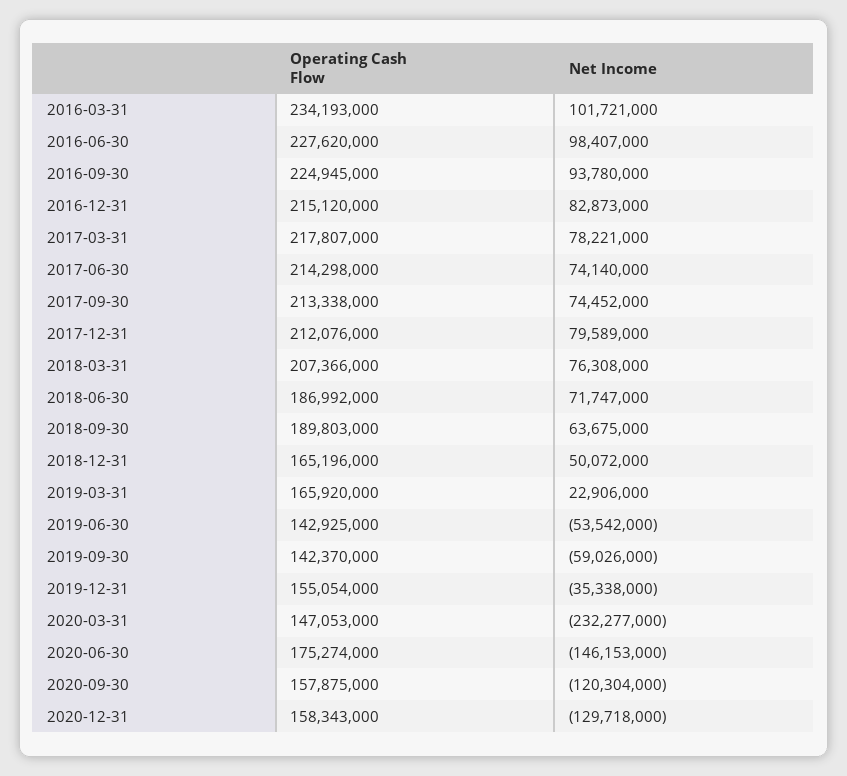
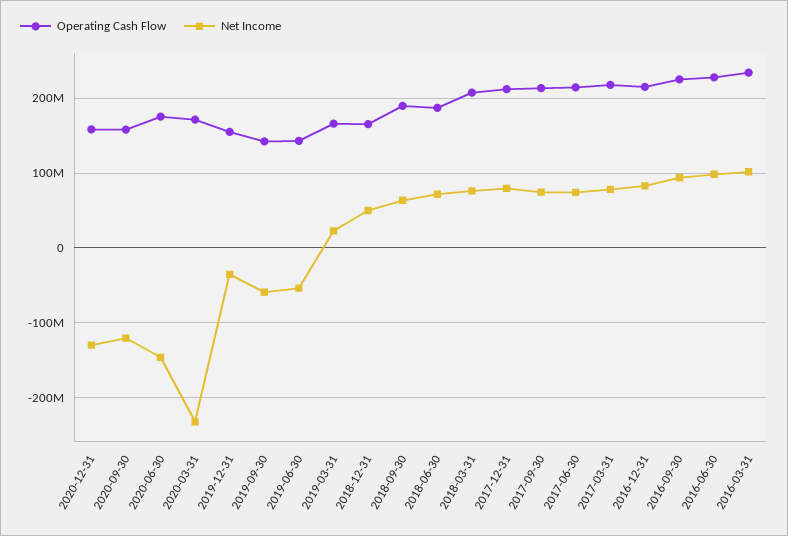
  {
    "Operating Cash Flow": {
      "2016-03-31": 234193000,
      "2016-06-30": 227620000,
      "2016-09-30": 224945000,
      "2016-12-31": 215120000,
      "2017-03-31": 217807000,
      "2017-06-30": 214298000,
      "2017-09-30": 213338000,
      "2017-12-31": 212076000,
      "2018-03-31": 207366000,
      "2018-06-30": 186992000,
      "2018-09-30": 189803000,
      "2018-12-31": 165196000,
      "2019-03-31": 165920000,
      "2019-06-30": 142925000,
      "2019-09-30": 142370000,
      "2019-12-31": 155054000,
-     "2020-03-31": 147053000,
+     "2020-03-31": 170000000,
      "2020-06-30": 175274000,
      "2020-09-30": 157875000,
      "2020-12-31": 158343000
    },
    "Net Income": {
      "2016-03-31": 101721000,
      "2016-06-30": 98407000,
      "2016-09-30": 93780000,
      "2016-12-31": 82873000,
      "2017-03-31": 78221000,
      "2017-06-30": 74140000,
      "2017-09-30": 74452000,
      "2017-12-31": 79589000,
      "2018-03-31": 76308000,
      "2018-06-30": 71747000,
      "2018-09-30": 63675000,
      "2018-12-31": 50072000,
      "2019-03-31": 22906000,
      "2019-06-30": -53542000,
      "2019-09-30": -59026000,
      "2019-12-31": -35338000,
      "2020-03-31": -232277000,
      "2020-06-30": -146153000,
      "2020-09-30": -120304000,
      "2020-12-31": -129718000
    }
  }

